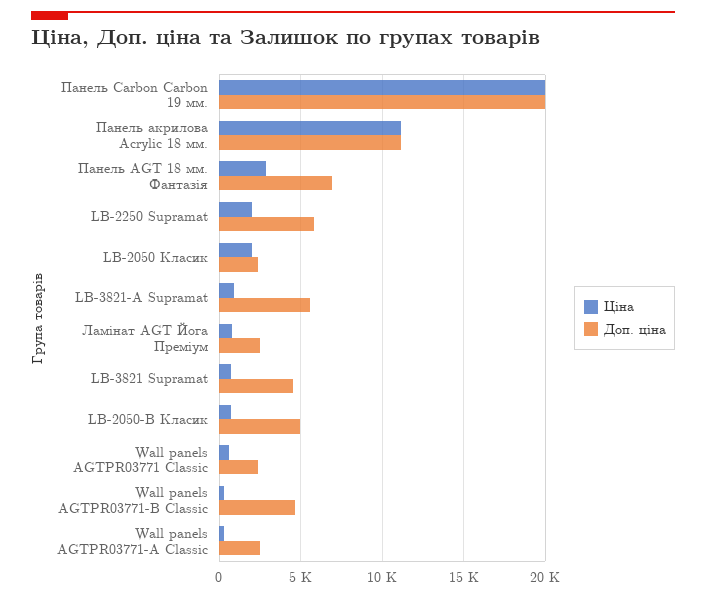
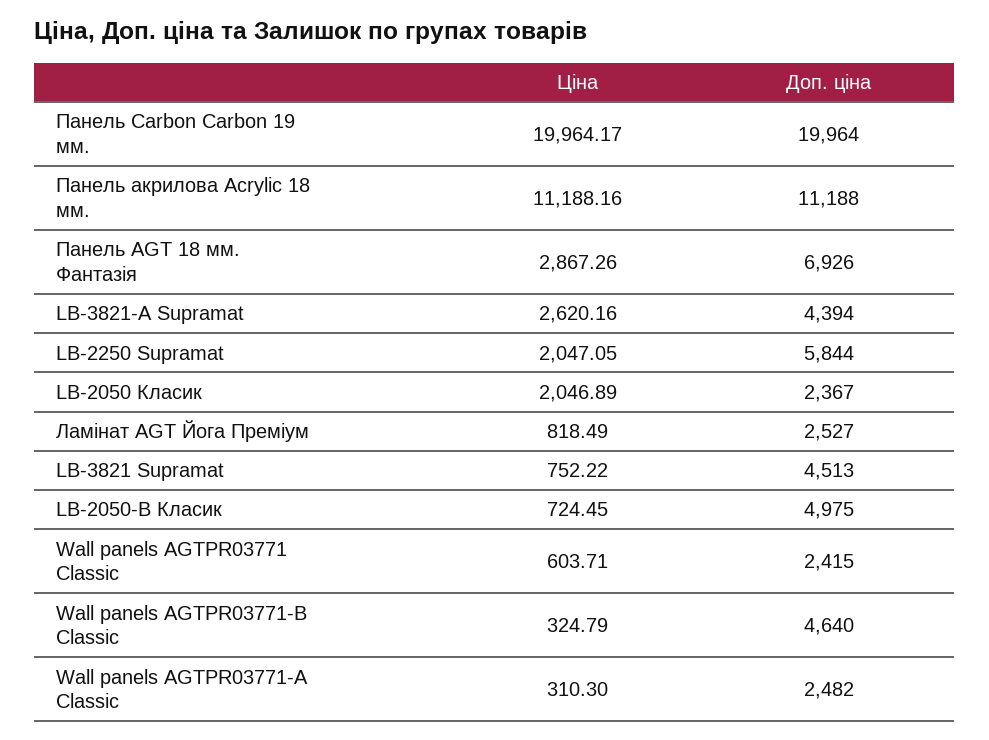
  {
    "Ціна": {
      "Панель Carbon Carbon 19 мм.": 19964.17,
      "Панель акрилова Acrylic 18 мм.": 11188.16,
      "Панель AGT 18 мм. Фантазія": 2867.26,
      "LB-2250 Supramat": 2047.05,
      "LB-2050 Класик": 2046.89,
-     "LB-3821-А Supramat": 1000,
+     "LB-3821-А Supramat": 2620.16,
      "Ламінат AGT Йога Преміум": 818.49,
      "LB-3821 Supramat": 752.22,
      "LB-2050-В Класик": 724.45,
      "Wall panels AGTPR03771 Classic": 603.71,
      "Wall panels AGTPR03771-B Classic": 324.79,
      "Wall panels AGTPR03771-А Classic": 310.3
    },
    "Доп. ціна": {
      "Панель Carbon Carbon 19 мм.": 19964,
      "Панель акрилова Acrylic 18 мм.": 11188,
      "Панель AGT 18 мм. Фантазія": 6926,
      "LB-2250 Supramat": 5844,
      "LB-2050 Класик": 2367,
-     "LB-3821-А Supramat": 5500,
+     "LB-3821-А Supramat": 4394,
      "Ламінат AGT Йога Преміум": 2527,
      "LB-3821 Supramat": 4513,
      "LB-2050-В Класик": 4975,
      "Wall panels AGTPR03771 Classic": 2415,
      "Wall panels AGTPR03771-B Classic": 4640,
      "Wall panels AGTPR03771-А Classic": 2482
    }
  }

